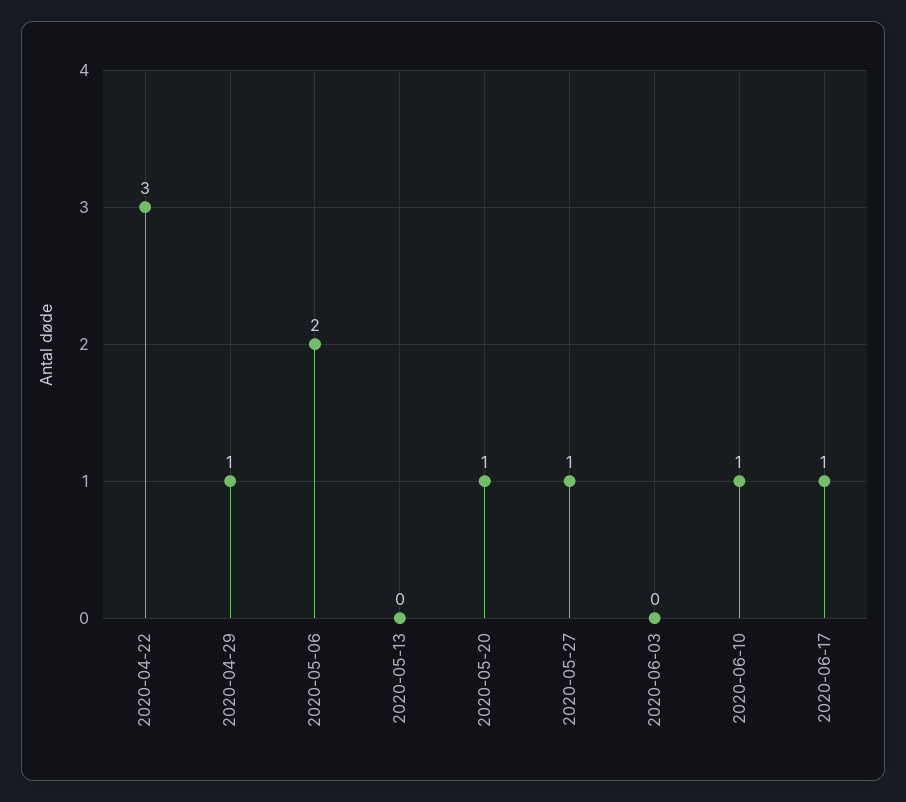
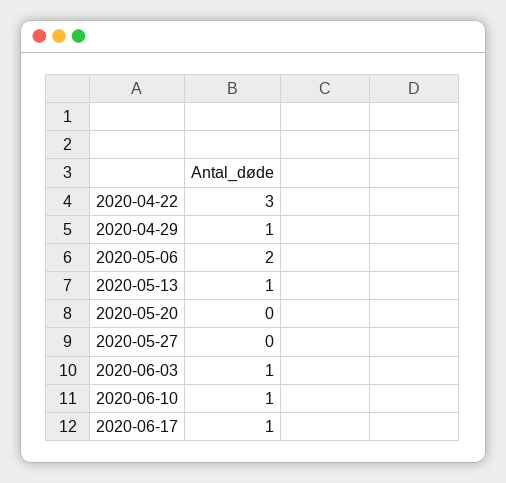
  {
    "2020-04-22": 3,
    "2020-04-29": 1,
    "2020-05-06": 2,
-   "2020-05-13": 0,
+   "2020-05-13": 1,
-   "2020-05-20": 1,
+   "2020-05-20": 0,
-   "2020-05-27": 1,
+   "2020-05-27": 0,
-   "2020-06-03": 0,
+   "2020-06-03": 1,
    "2020-06-10": 1,
    "2020-06-17": 1
  }

